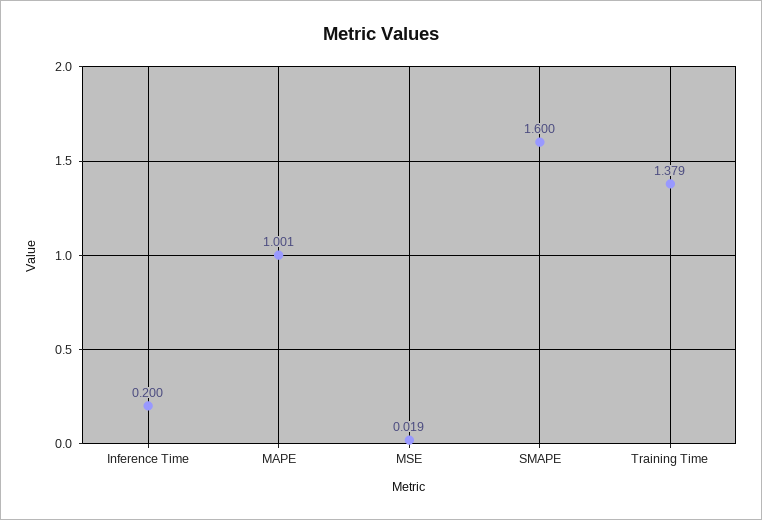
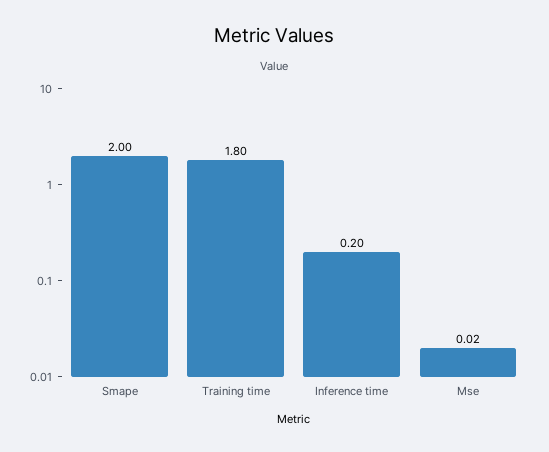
  {
    "Inference Time": 0.2,
-   "MAPE": 1.001,
    "MSE": 0.019,
-   "SMAPE": 1.6,
+   "SMAPE": 2,
-   "Training Time": 1.379
+   "Training Time": 1.8
  }

